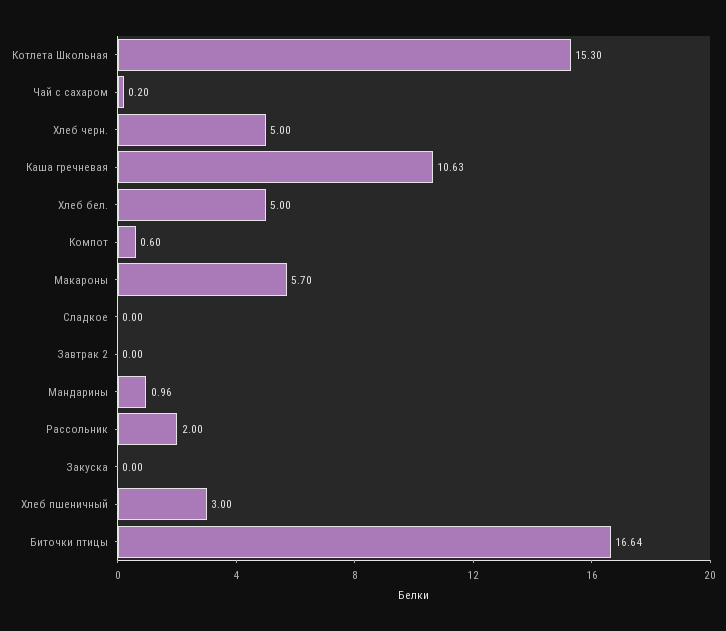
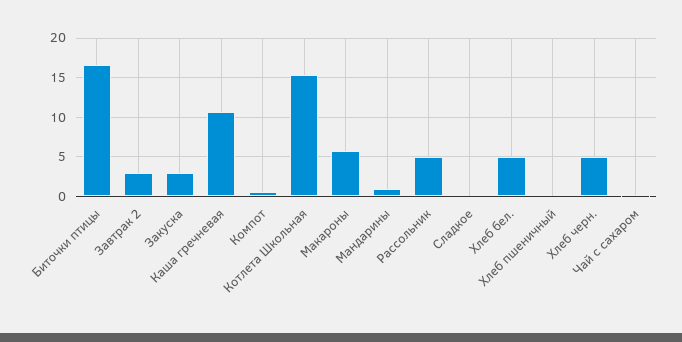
  {
    "Котлета Школьная": 15.3,
    "Чай с сахаром": 0.2,
    "Хлеб черн.": 5,
    "Каша гречневая": 10.63,
    "Хлеб бел.": 5,
    "Компот": 0.6,
    "Макароны": 5.7,
    "Сладкое": 0,
-   "Завтрак 2": 0,
+   "Завтрак 2": 3,
    "Мандарины": 0.96,
-   "Рассольник": 2,
+   "Рассольник": 5,
-   "Закуска": 0,
+   "Закуска": 3,
-   "Хлеб пшеничный": 3,
+   "Хлеб пшеничный": 0,
    "Биточки птицы": 16.64
  }

